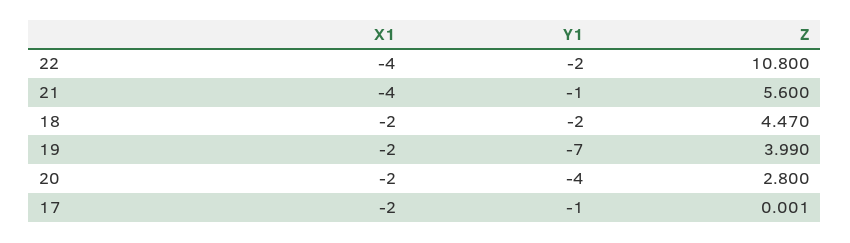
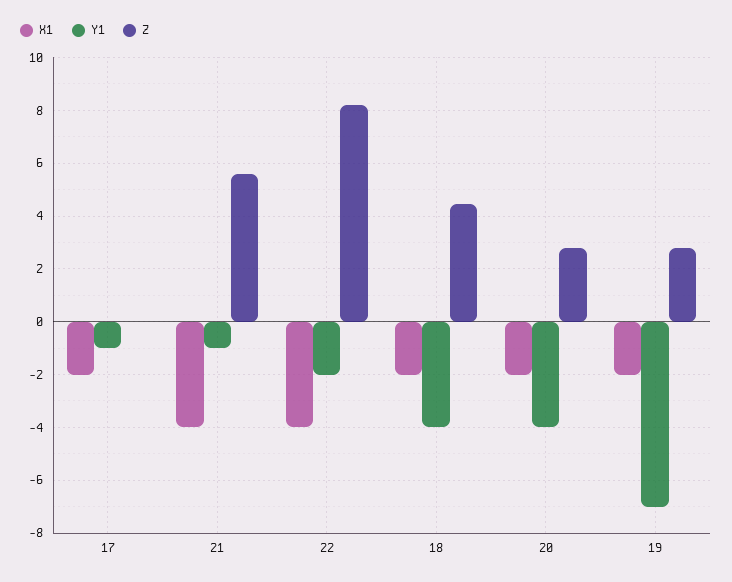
  {
    "X1": {
      "22": -4,
      "21": -4,
      "18": -2,
      "19": -2,
      "20": -2,
      "17": -2
    },
    "Y1": {
      "22": -2,
      "21": -1,
-     "18": -2,
+     "18": -4,
      "19": -7,
      "20": -4,
      "17": -1
    },
    "Z": {
-     "22": 10.8,
+     "22": 8.25,
      "21": 5.6,
      "18": 4.47,
-     "19": 3.99,
+     "19": 2.75,
      "20": 2.8,
      "17": 0.001
    }
  }

